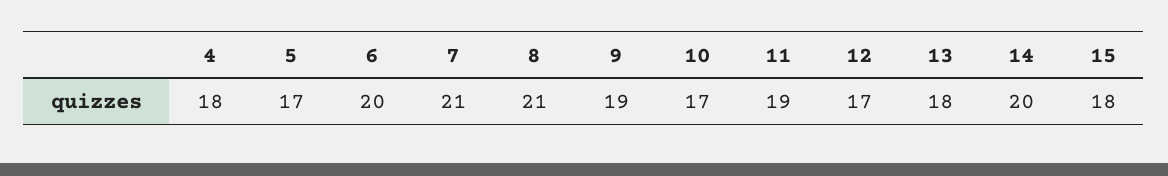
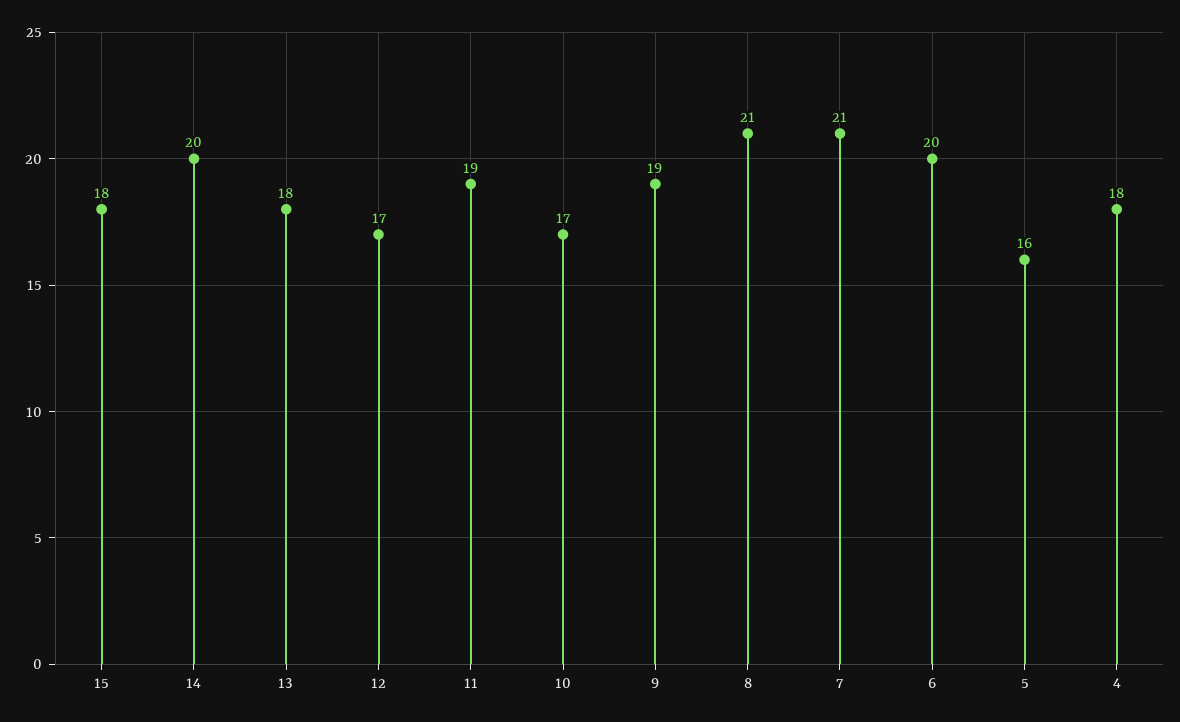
  {
    "4": 18,
-   "5": 17,
+   "5": 16,
    "6": 20,
    "7": 21,
    "8": 21,
    "9": 19,
    "10": 17,
    "11": 19,
    "12": 17,
    "13": 18,
    "14": 20,
    "15": 18
  }

